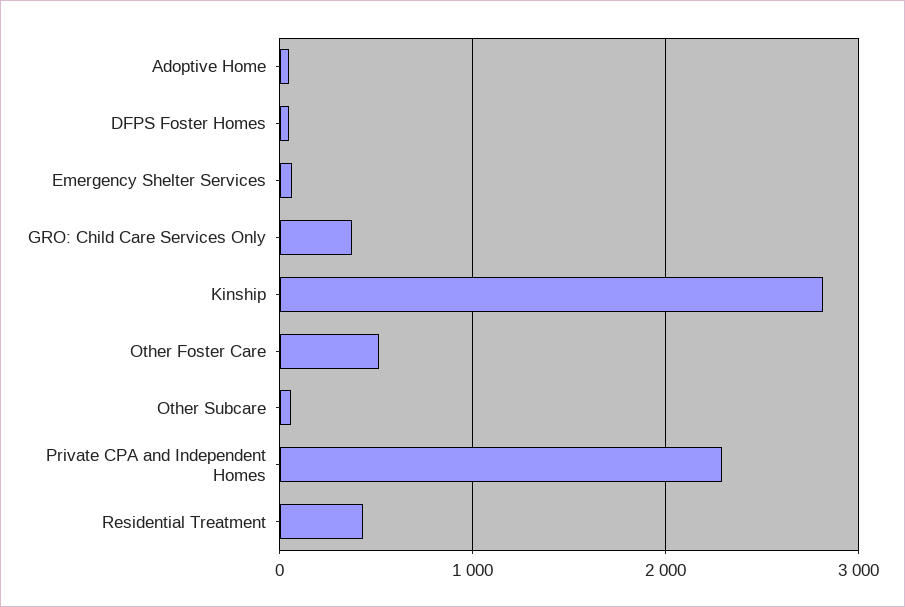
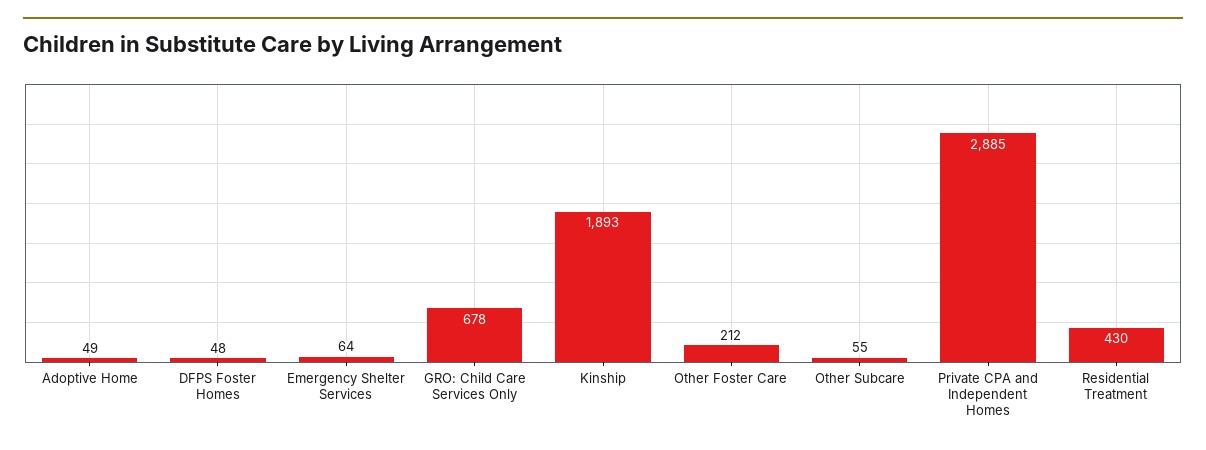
  {
    "Adoptive Home": 49,
    "DFPS Foster Homes": 48,
    "Emergency Shelter Services": 64,
-   "GRO: Child Care Services Only": 400,
+   "GRO: Child Care Services Only": 678,
-   "Kinship": 2800,
+   "Kinship": 1893,
-   "Other Foster Care": 500,
+   "Other Foster Care": 212,
    "Other Subcare": 55,
-   "Private CPA and Independent Homes": 2300,
+   "Private CPA and Independent Homes": 2885,
    "Residential Treatment": 430
  }

